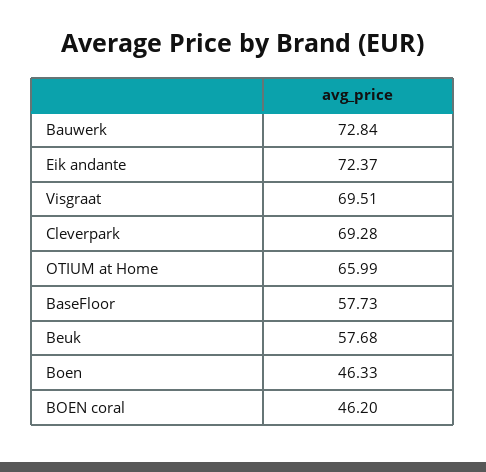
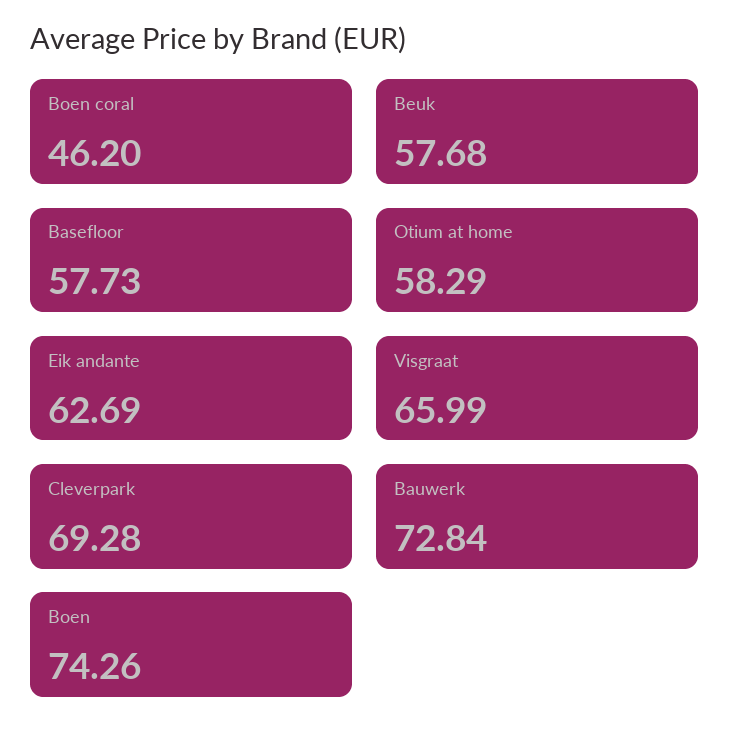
  {
    "Bauwerk": 72.84,
-   "Eik andante": 72.37,
+   "Eik andante": 62.69,
-   "Visgraat": 69.51,
+   "Visgraat": 65.99,
    "Cleverpark": 69.28,
-   "OTIUM at Home": 65.99,
+   "OTIUM at Home": 58.29,
    "BaseFloor": 57.73,
    "Beuk": 57.68,
-   "Boen": 46.33,
+   "Boen": 74.26,
    "BOEN coral": 46.2
  }

